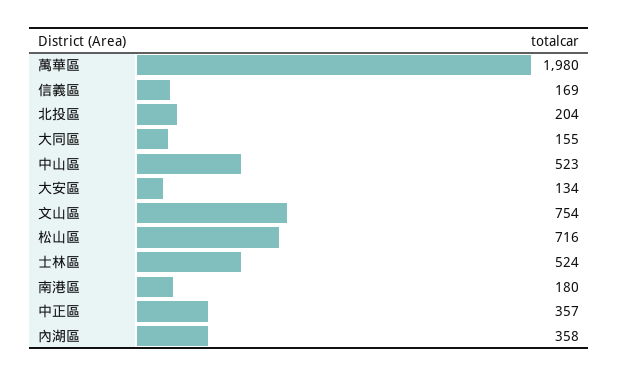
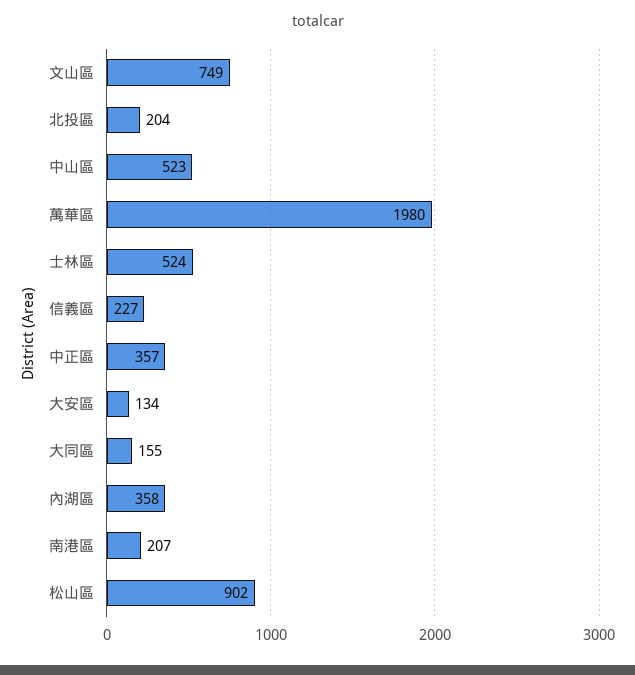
  {
    "萬華區": 1980,
-   "信義區": 169,
+   "信義區": 227,
    "北投區": 204,
    "大同區": 155,
    "中山區": 523,
    "大安區": 134,
-   "文山區": 754,
+   "文山區": 749,
-   "松山區": 716,
+   "松山區": 902,
    "士林區": 524,
-   "南港區": 180,
+   "南港區": 207,
    "中正區": 357,
    "內湖區": 358
  }

